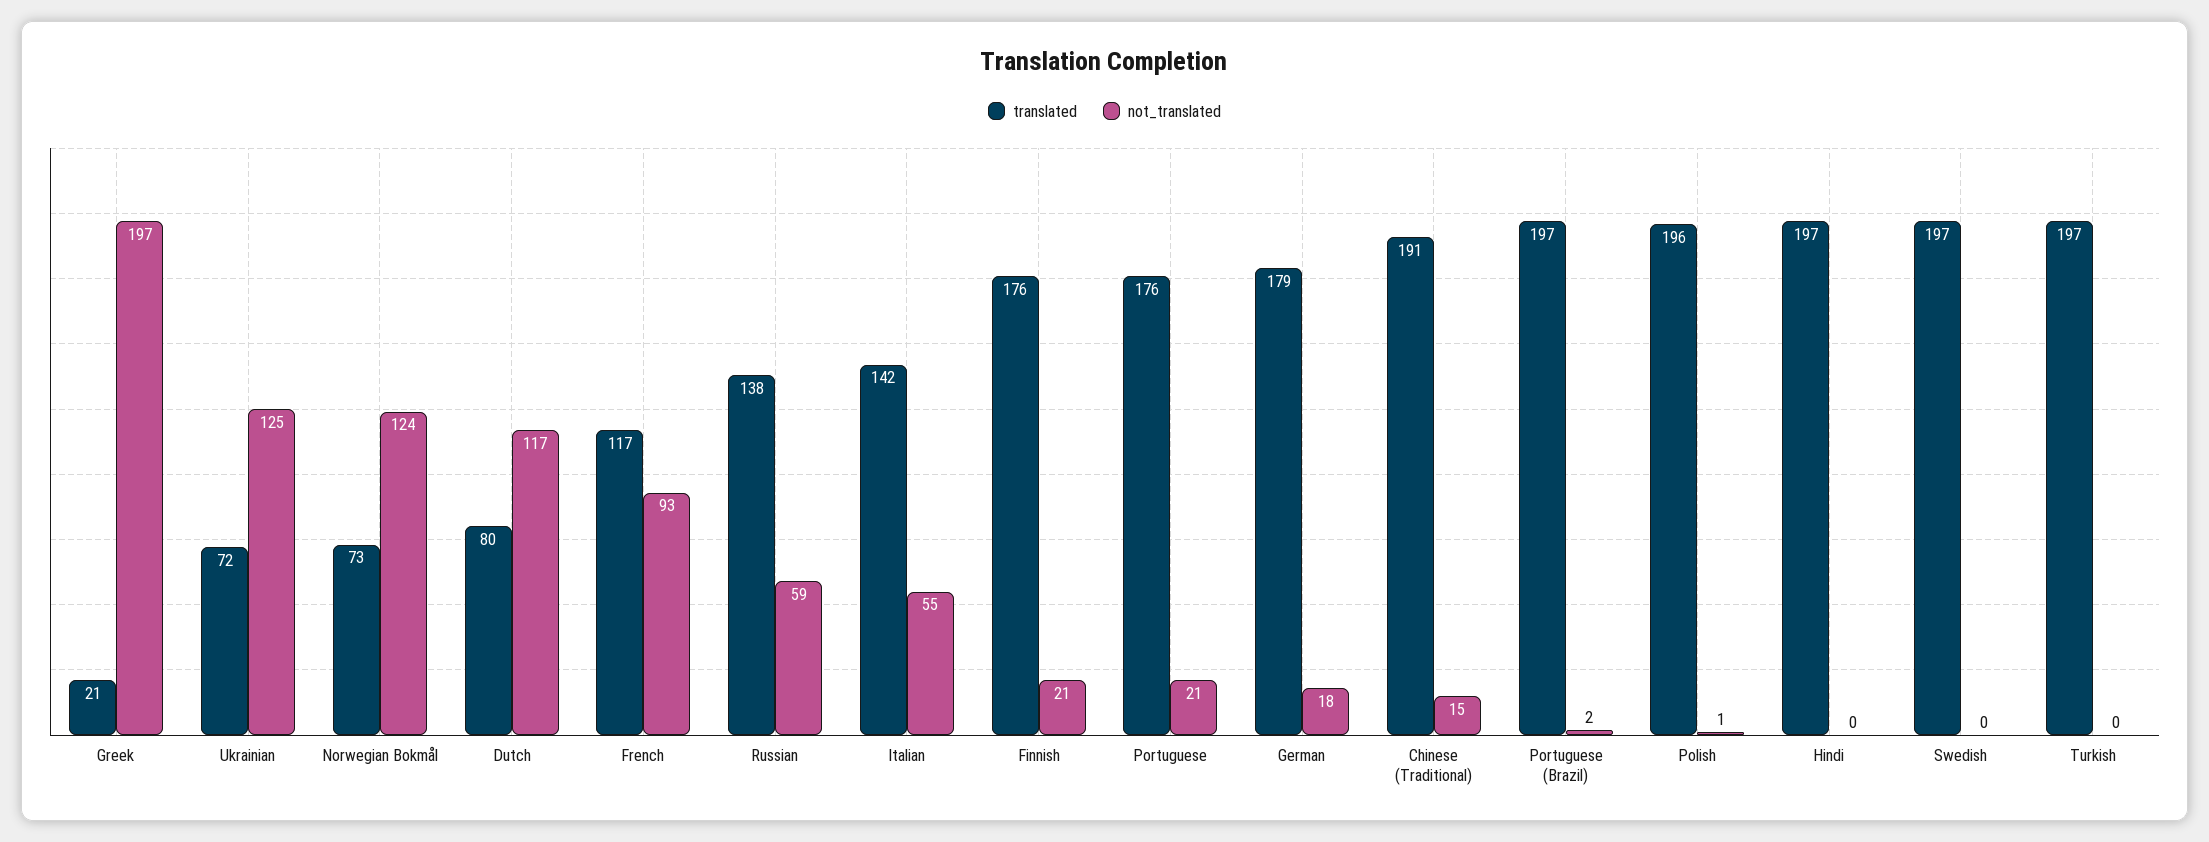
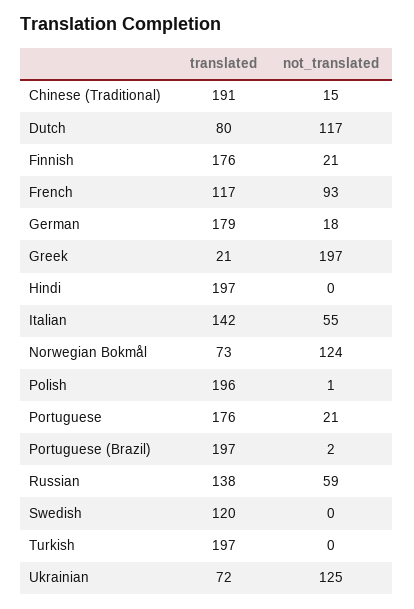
  {
    "translated": {
      "Greek": 21,
      "Ukrainian": 72,
      "Norwegian Bokmål": 73,
      "Dutch": 80,
      "French": 117,
      "Russian": 138,
      "Italian": 142,
      "Finnish": 176,
      "Portuguese": 176,
      "German": 179,
      "Chinese (Traditional)": 191,
      "Portuguese (Brazil)": 197,
      "Polish": 196,
      "Hindi": 197,
-     "Swedish": 197,
+     "Swedish": 120,
      "Turkish": 197
    },
    "not_translated": {
      "Greek": 197,
      "Ukrainian": 125,
      "Norwegian Bokmål": 124,
      "Dutch": 117,
      "French": 93,
      "Russian": 59,
      "Italian": 55,
      "Finnish": 21,
      "Portuguese": 21,
      "German": 18,
      "Chinese (Traditional)": 15,
      "Portuguese (Brazil)": 2,
      "Polish": 1,
      "Hindi": 0,
      "Swedish": 0,
      "Turkish": 0
    }
  }

